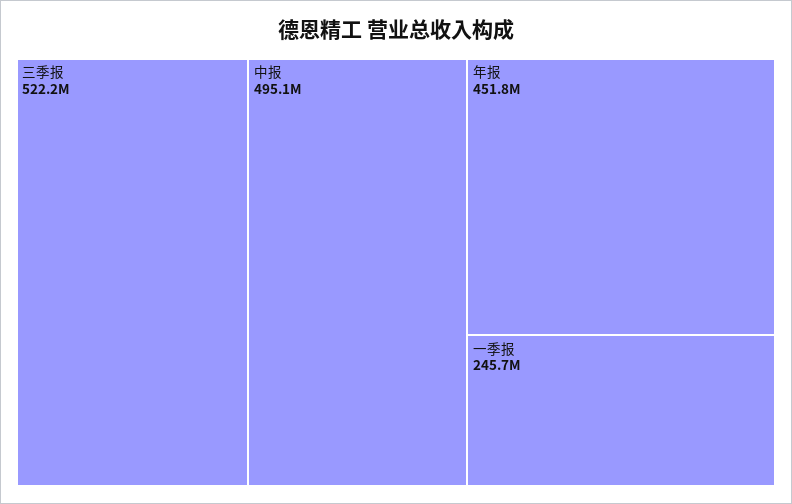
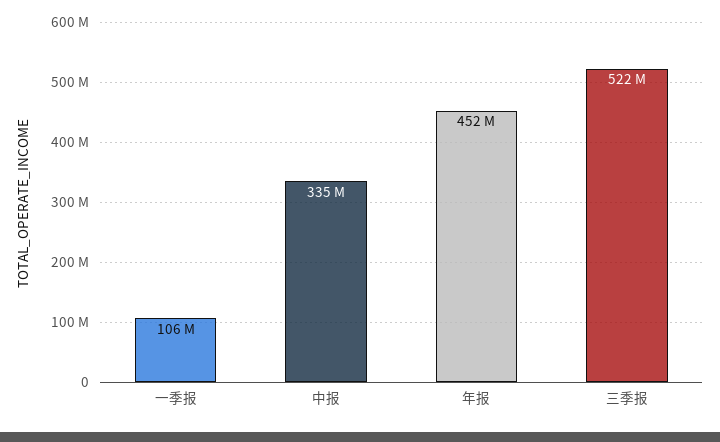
  {
    "三季报": 522200000,
-   "中报": 495100000,
+   "中报": 335000000,
    "年报": 451800000,
-   "一季报": 245700000
+   "一季报": 106000000
  }

